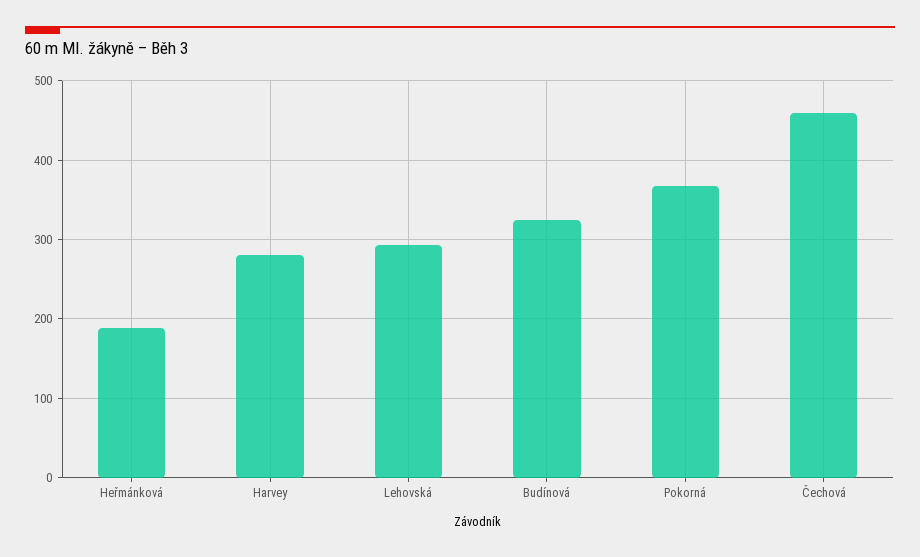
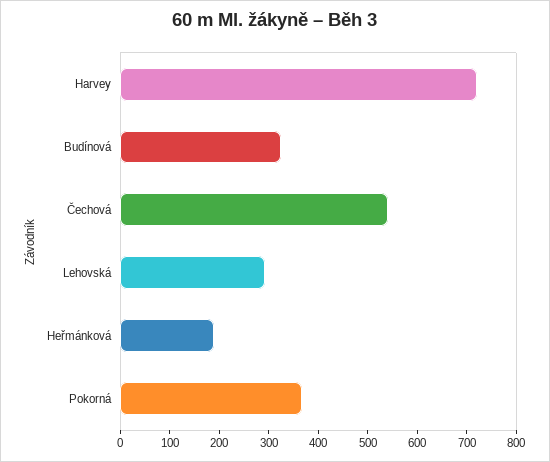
  {
    "Heřmánková": 190,
-   "Harvey": 280,
+   "Harvey": 720,
    "Lehovská": 290,
    "Budínová": 320,
    "Pokorná": 370,
-   "Čechová": 460
+   "Čechová": 540
  }

